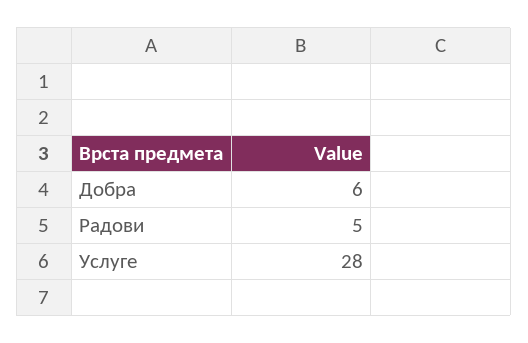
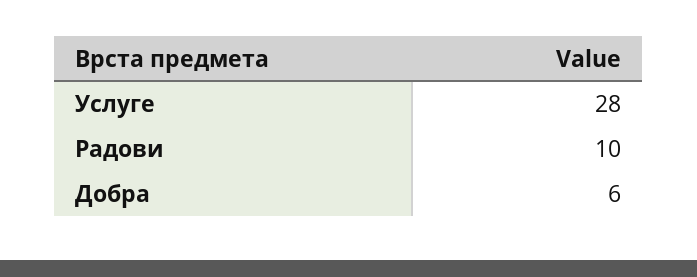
  {
    "Добра": 6,
-   "Радови": 5,
+   "Радови": 10,
    "Услуге": 28
  }

